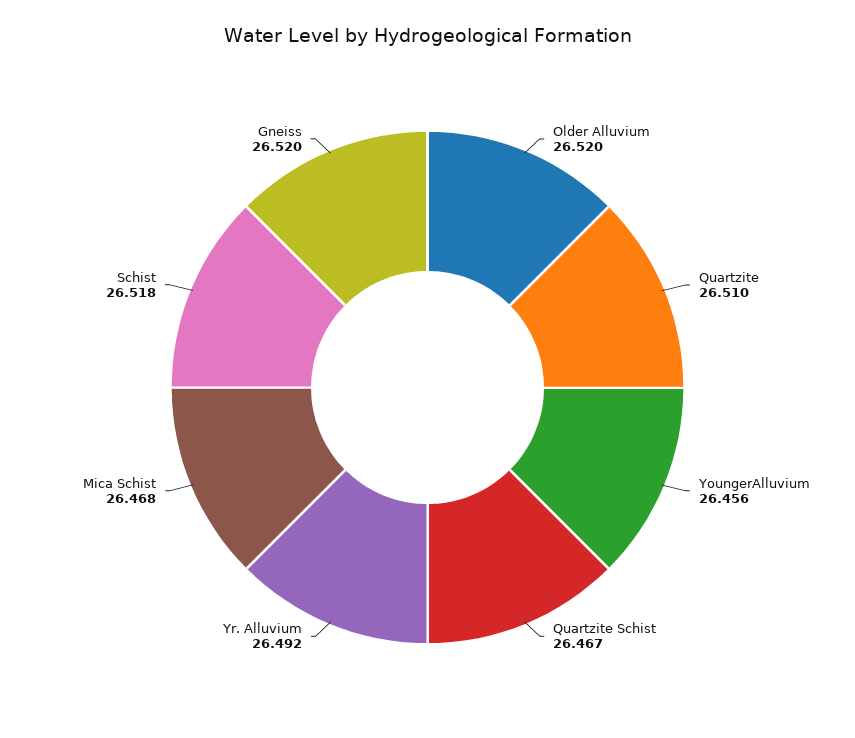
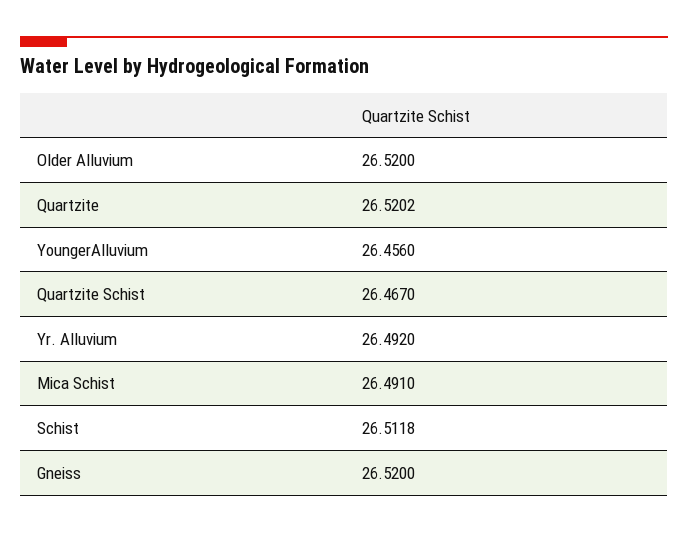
  {
    "Older Alluvium": 26.52,
-   "Quartzite": 26.51,
+   "Quartzite": 26.5202,
    "YoungerAlluvium": 26.456,
    "Quartzite Schist": 26.467,
    "Yr. Alluvium": 26.492,
-   "Mica Schist": 26.468,
+   "Mica Schist": 26.491,
-   "Schist": 26.518,
+   "Schist": 26.5118,
    "Gneiss": 26.52
  }

